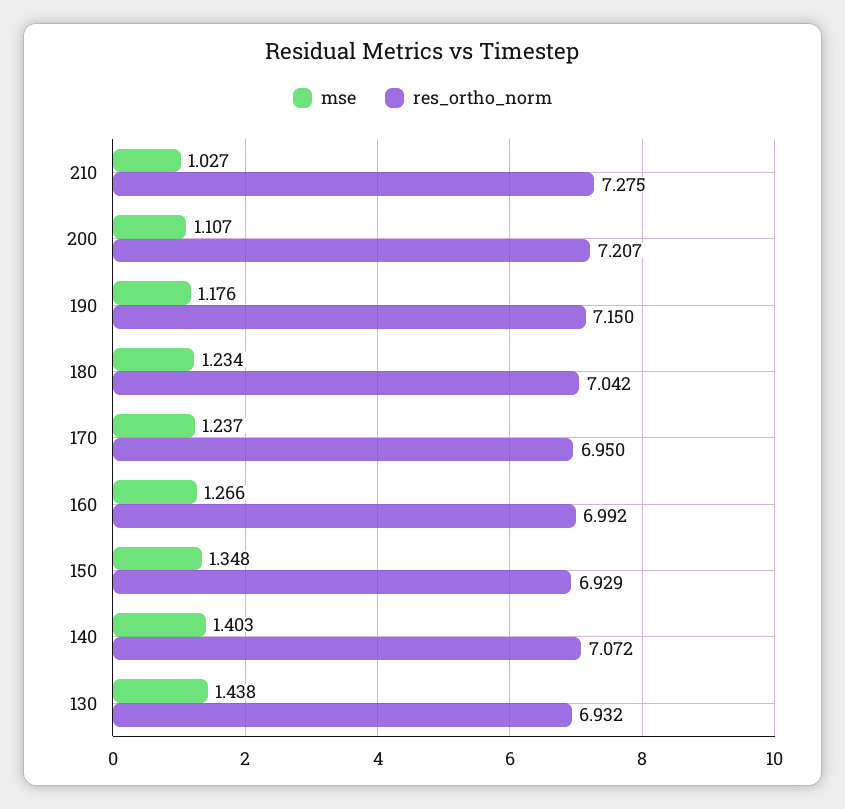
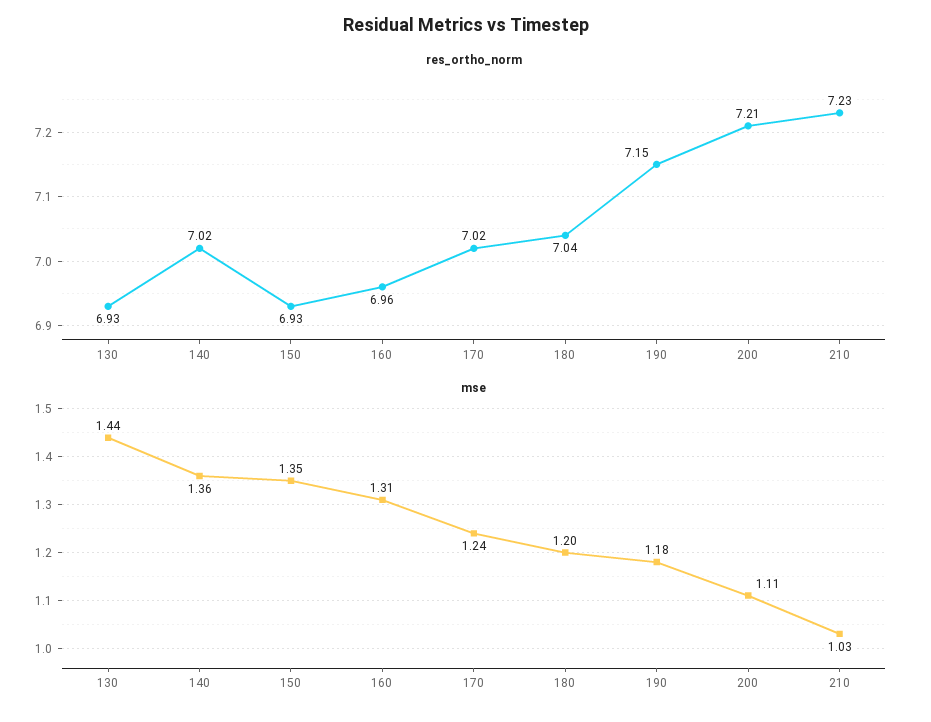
  {
    "mse": {
      "210": 1.027,
      "200": 1.107,
      "190": 1.176,
-     "180": 1.234,
+     "180": 1.2,
      "170": 1.237,
-     "160": 1.266,
+     "160": 1.31,
      "150": 1.348,
-     "140": 1.403,
+     "140": 1.36,
      "130": 1.438
    },
    "res_ortho_norm": {
-     "210": 7.275,
+     "210": 7.23,
      "200": 7.207,
      "190": 7.15,
      "180": 7.042,
-     "170": 6.95,
+     "170": 7.02,
-     "160": 6.992,
+     "160": 6.96,
      "150": 6.929,
-     "140": 7.072,
+     "140": 7.02,
      "130": 6.932
    }
  }

